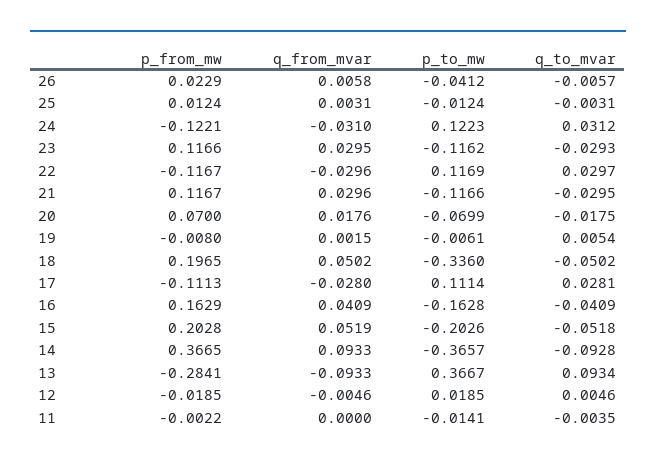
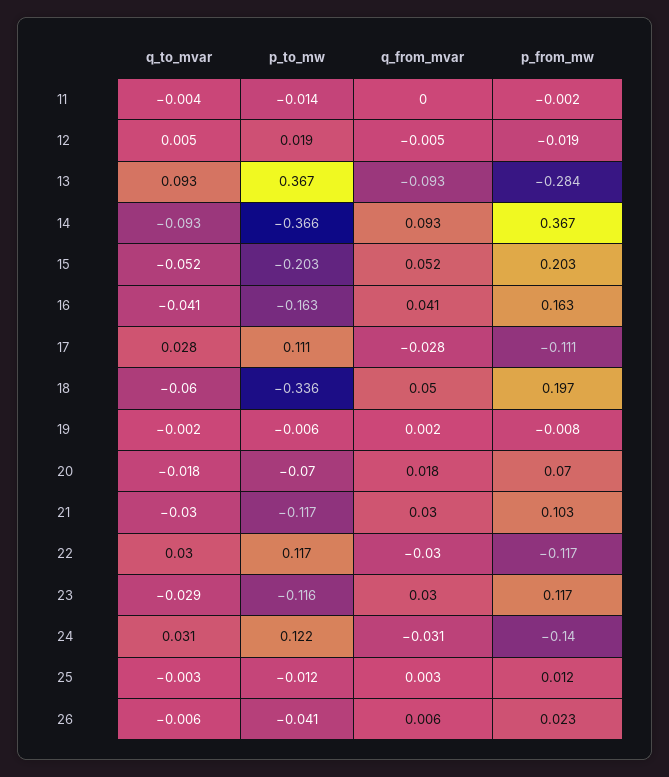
  {
    "p_from_mw": {
      "26": 0.0229,
      "25": 0.0124,
-     "24": -0.1221,
+     "24": -0.14,
      "23": 0.1166,
      "22": -0.1167,
-     "21": 0.1167,
+     "21": 0.103,
      "20": 0.07,
      "19": -0.008,
      "18": 0.1965,
      "17": -0.1113,
      "16": 0.1629,
      "15": 0.2028,
      "14": 0.3665,
      "13": -0.2841,
      "12": -0.0185,
      "11": -0.0022
    },
    "q_from_mvar": {
      "26": 0.0058,
      "25": 0.0031,
      "24": -0.031,
      "23": 0.0295,
      "22": -0.0296,
      "21": 0.0296,
      "20": 0.0176,
      "19": 0.0015,
      "18": 0.0502,
      "17": -0.028,
      "16": 0.0409,
      "15": 0.0519,
      "14": 0.0933,
      "13": -0.0933,
      "12": -0.0046,
      "11": 0
    },
    "p_to_mw": {
      "26": -0.0412,
      "25": -0.0124,
      "24": 0.1223,
      "23": -0.1162,
      "22": 0.1169,
      "21": -0.1166,
      "20": -0.0699,
      "19": -0.0061,
      "18": -0.336,
      "17": 0.1114,
      "16": -0.1628,
      "15": -0.2026,
      "14": -0.3657,
      "13": 0.3667,
      "12": 0.0185,
      "11": -0.0141
    },
    "q_to_mvar": {
      "26": -0.0057,
      "25": -0.0031,
      "24": 0.0312,
      "23": -0.0293,
      "22": 0.0297,
      "21": -0.0295,
      "20": -0.0175,
-     "19": 0.0054,
+     "19": -0.002,
-     "18": -0.0502,
+     "18": -0.06,
      "17": 0.0281,
      "16": -0.0409,
      "15": -0.0518,
      "14": -0.0928,
      "13": 0.0934,
      "12": 0.0046,
      "11": -0.0035
    }
  }

